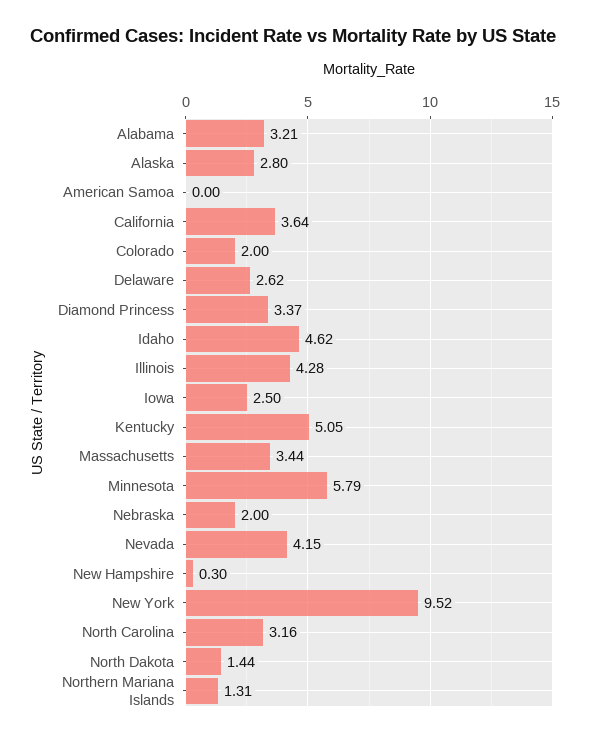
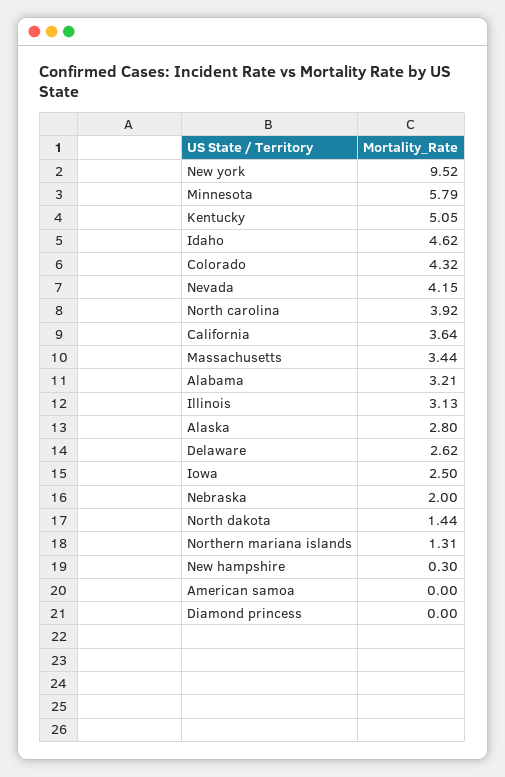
  {
    "Alabama": 3.21,
    "Alaska": 2.8,
    "American Samoa": 0,
    "California": 3.64,
-   "Colorado": 2,
+   "Colorado": 4.32,
    "Delaware": 2.62,
-   "Diamond Princess": 3.37,
+   "Diamond Princess": 0,
    "Idaho": 4.62,
-   "Illinois": 4.28,
+   "Illinois": 3.13,
    "Iowa": 2.5,
    "Kentucky": 5.05,
    "Massachusetts": 3.44,
    "Minnesota": 5.79,
    "Nebraska": 2,
    "Nevada": 4.15,
    "New Hampshire": 0.3,
    "New York": 9.52,
-   "North Carolina": 3.16,
+   "North Carolina": 3.92,
    "North Dakota": 1.44,
    "Northern Mariana Islands": 1.31
  }

